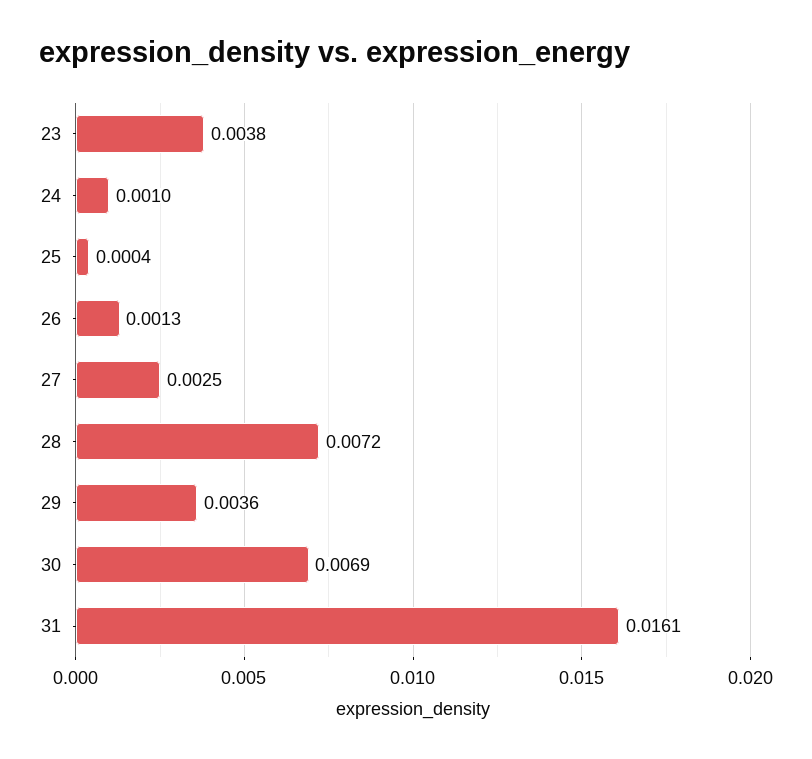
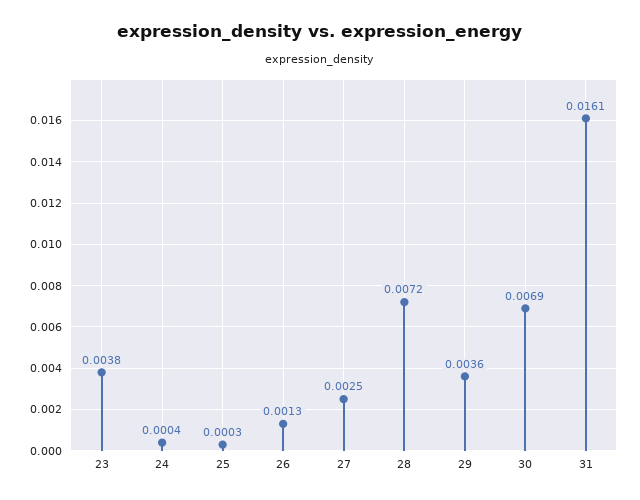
  {
    "23": 0.0038,
-   "24": 0.001,
+   "24": 0.0004,
-   "25": 0.0004,
+   "25": 0.0003,
    "26": 0.0013,
    "27": 0.0025,
    "28": 0.0072,
    "29": 0.0036,
    "30": 0.0069,
    "31": 0.0161
  }

